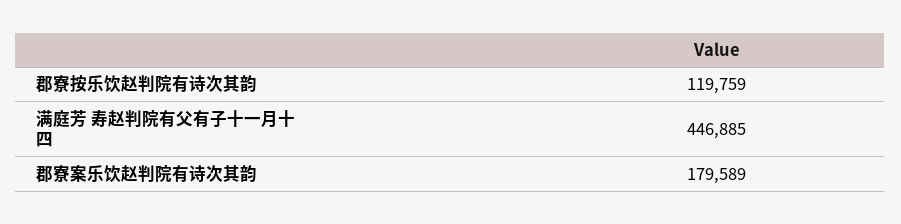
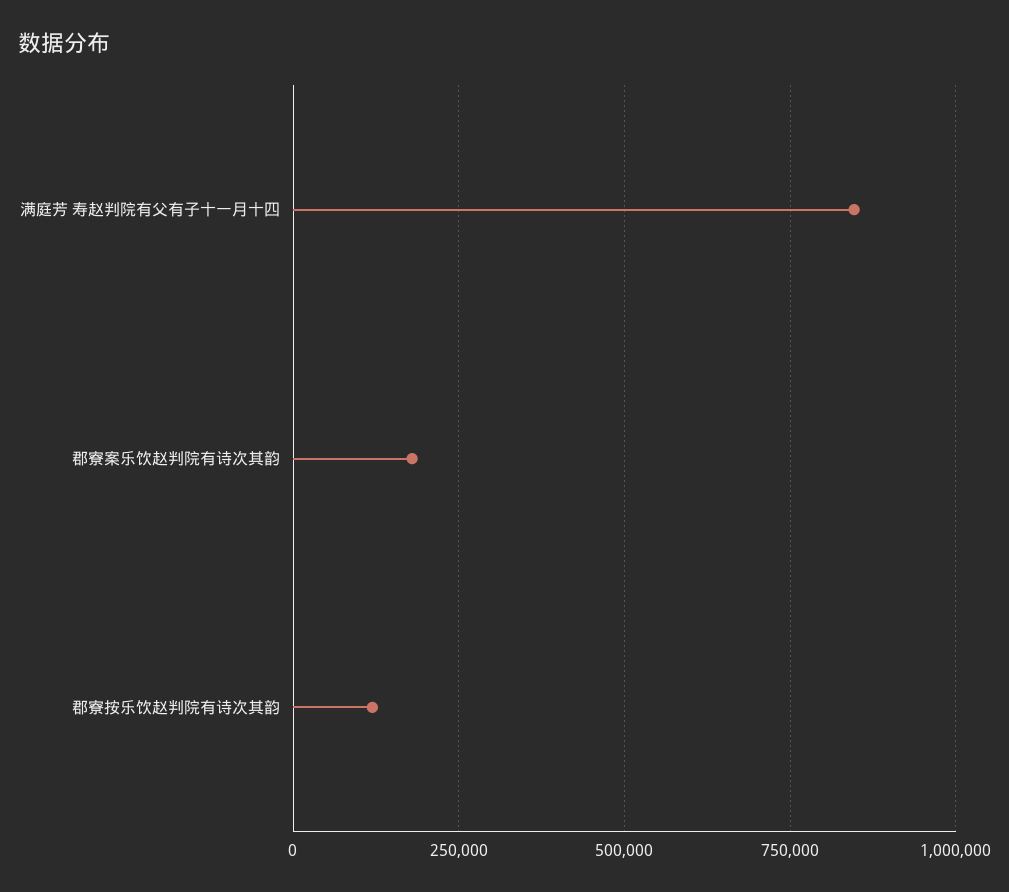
  {
    "郡寮按乐饮赵判院有诗次其韵": 119759,
-   "满庭芳 寿赵判院有父有子十一月十四": 446885,
+   "满庭芳 寿赵判院有父有子十一月十四": 850000,
    "郡寮案乐饮赵判院有诗次其韵": 179589
  }

